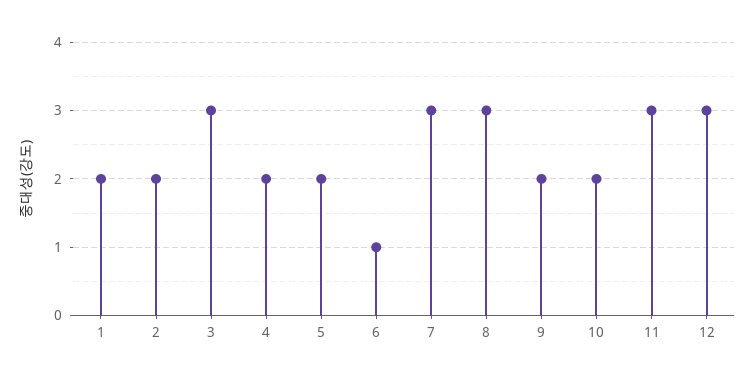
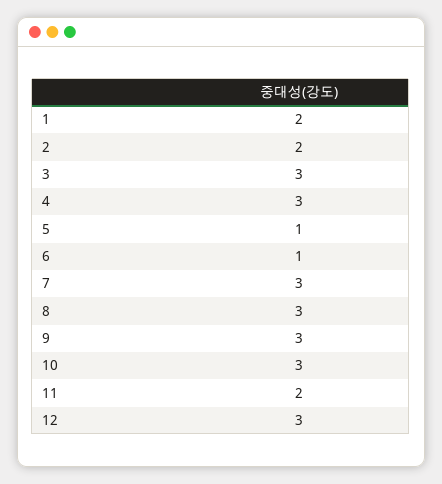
  {
    "1": 2,
    "2": 2,
    "3": 3,
-   "4": 2,
+   "4": 3,
-   "5": 2,
+   "5": 1,
    "6": 1,
    "7": 3,
    "8": 3,
-   "9": 2,
+   "9": 3,
-   "10": 2,
+   "10": 3,
-   "11": 3,
+   "11": 2,
    "12": 3
  }

